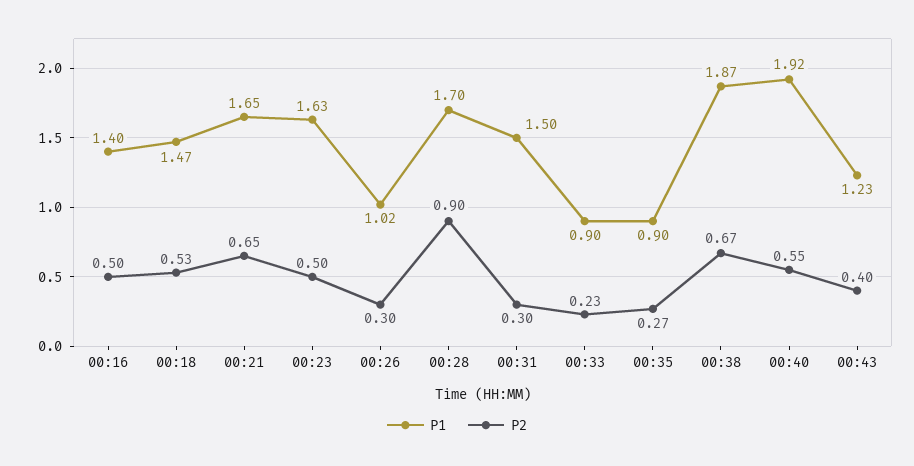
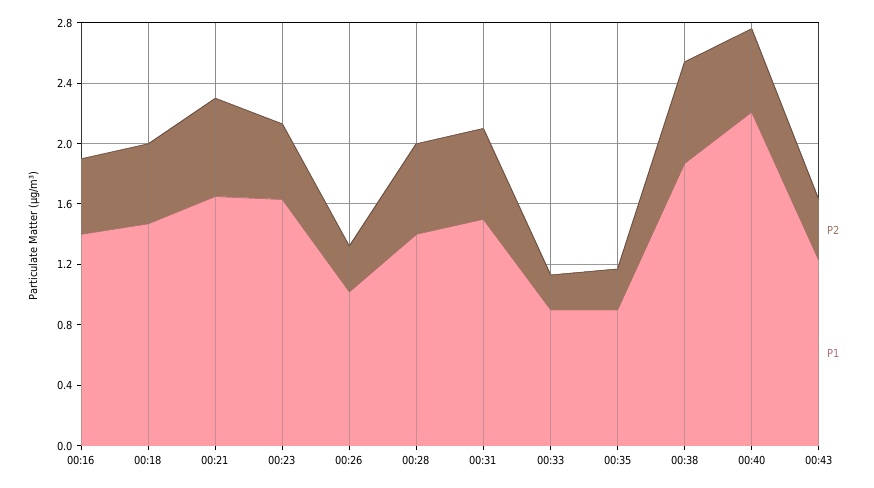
  {
    "P1": {
      "00:16": 1.4,
      "00:18": 1.47,
      "00:21": 1.65,
      "00:23": 1.63,
      "00:26": 1.02,
-     "00:28": 1.7,
+     "00:28": 1.4,
      "00:31": 1.5,
      "00:33": 0.9,
      "00:35": 0.9,
      "00:38": 1.87,
-     "00:40": 1.92,
+     "00:40": 2.2,
      "00:43": 1.23
    },
    "P2": {
      "00:16": 0.5,
      "00:18": 0.53,
      "00:21": 0.65,
      "00:23": 0.5,
      "00:26": 0.3,
-     "00:28": 0.9,
+     "00:28": 0.6,
-     "00:31": 0.3,
+     "00:31": 0.6,
      "00:33": 0.23,
      "00:35": 0.27,
      "00:38": 0.67,
      "00:40": 0.55,
      "00:43": 0.4
    }
  }

